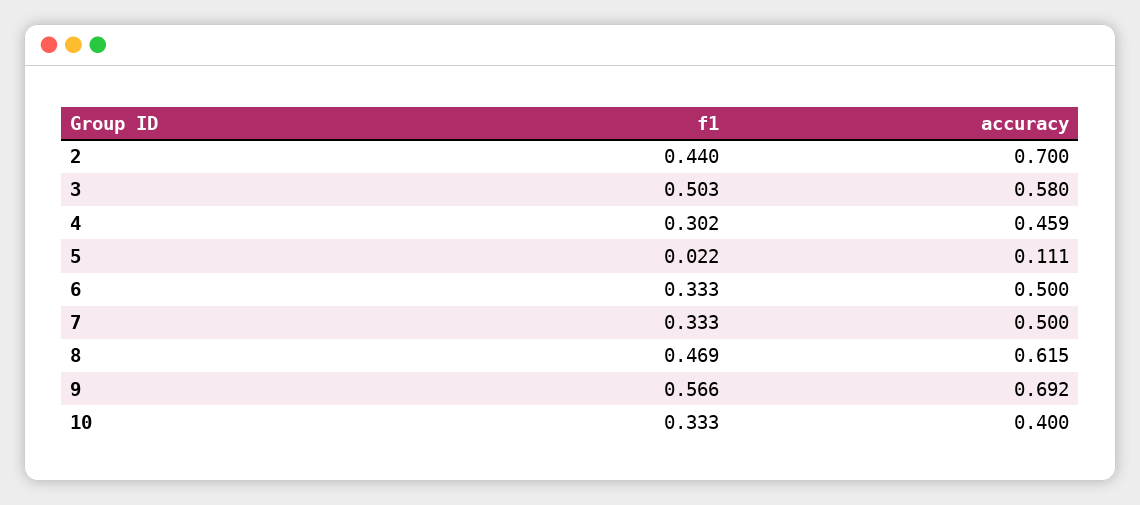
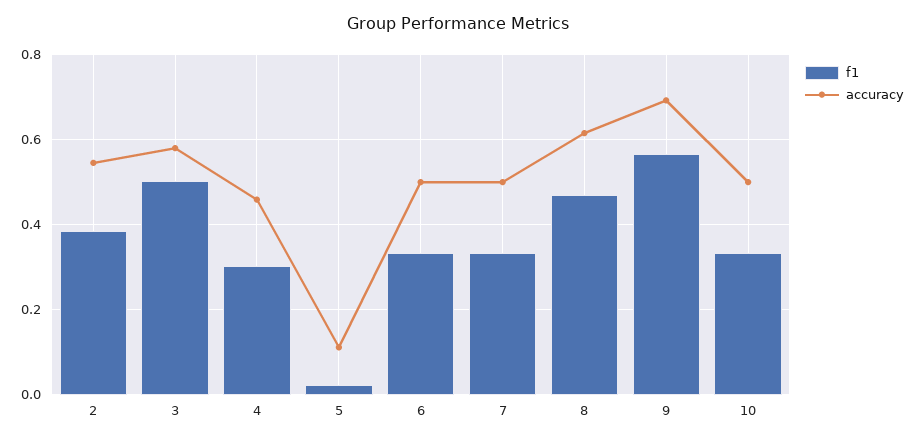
  {
    "f1": {
-     "2": 0.44,
+     "2": 0.38,
      "3": 0.503,
      "4": 0.302,
      "5": 0.022,
      "6": 0.333,
      "7": 0.333,
      "8": 0.469,
      "9": 0.566,
      "10": 0.333
    },
    "accuracy": {
-     "2": 0.7,
+     "2": 0.54,
      "3": 0.58,
      "4": 0.459,
      "5": 0.111,
      "6": 0.5,
      "7": 0.5,
      "8": 0.615,
      "9": 0.692,
-     "10": 0.4
+     "10": 0.5
    }
  }

